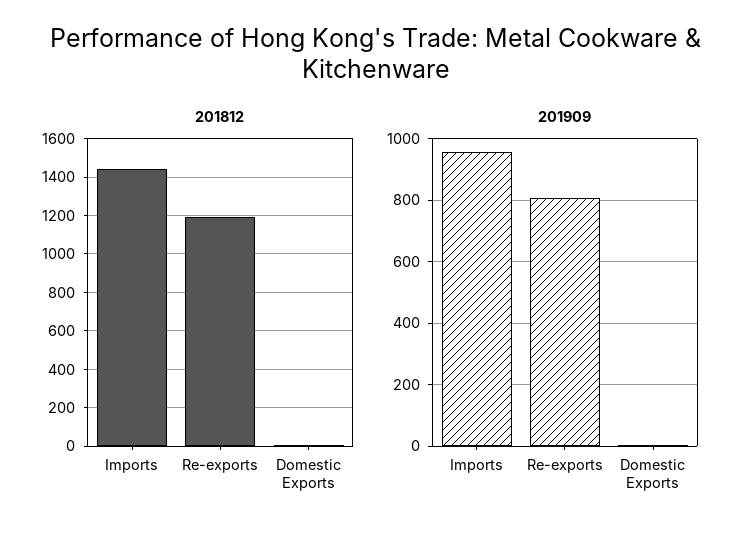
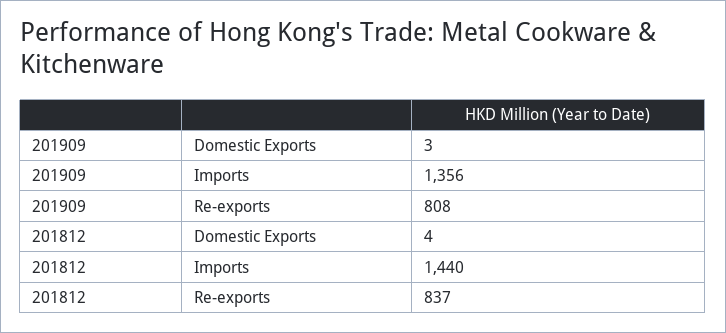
  {
    "201812": {
      "Imports": 1440,
-     "Re-exports": 1200,
+     "Re-exports": 837,
      "Domestic Exports": 4
    },
    "201909": {
-     "Imports": 960,
+     "Imports": 1356,
      "Re-exports": 808,
      "Domestic Exports": 3
    }
  }

